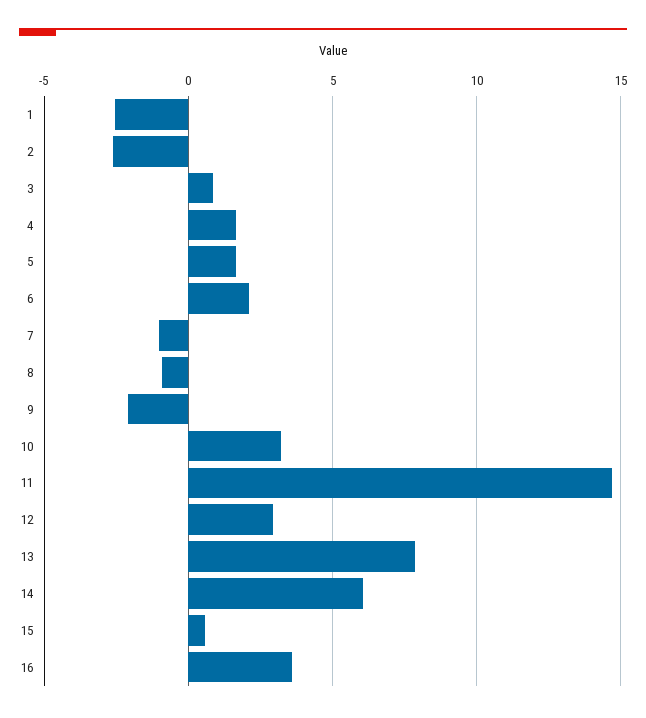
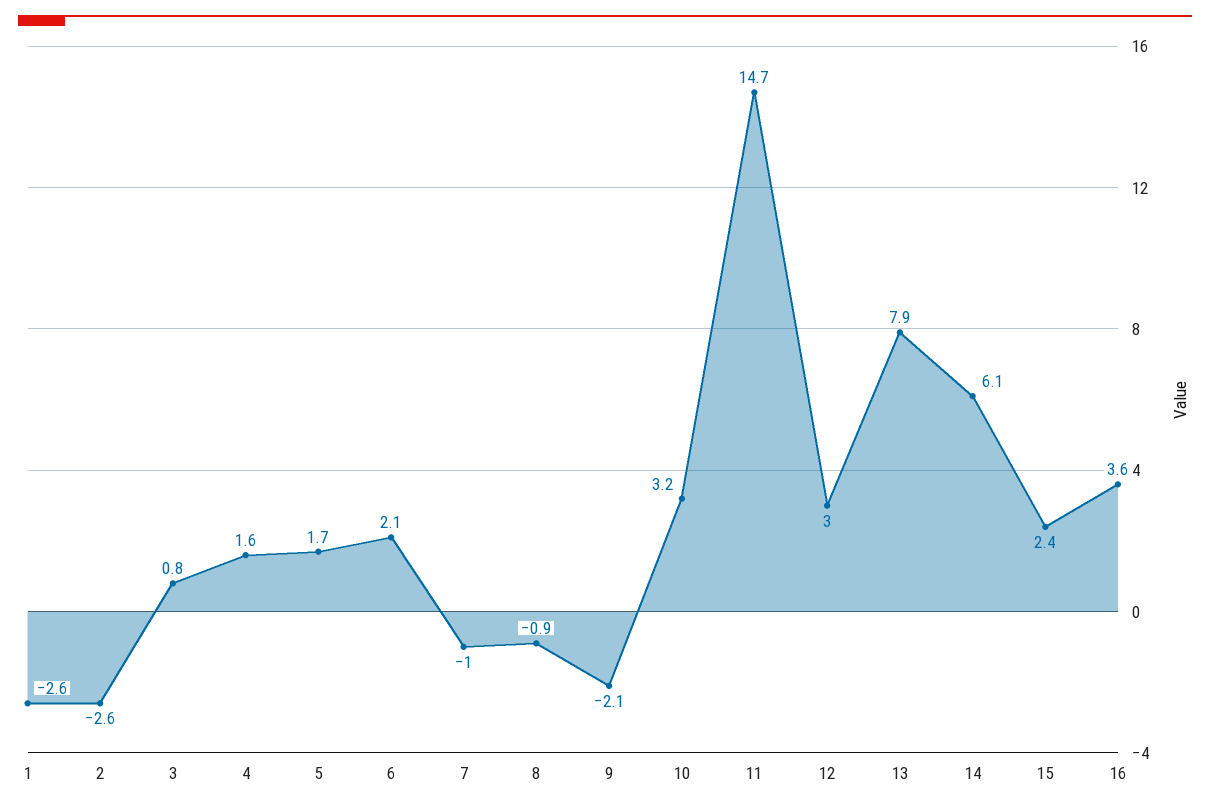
  {
    "1": -2.6,
    "2": -2.6,
    "3": 0.8,
    "4": 1.6,
    "5": 1.7,
    "6": 2.1,
    "7": -1,
    "8": -0.9,
    "9": -2.1,
    "10": 3.2,
    "11": 14.7,
    "12": 3,
    "13": 7.9,
    "14": 6.1,
-   "15": 0.5,
+   "15": 2.4,
    "16": 3.6
  }

